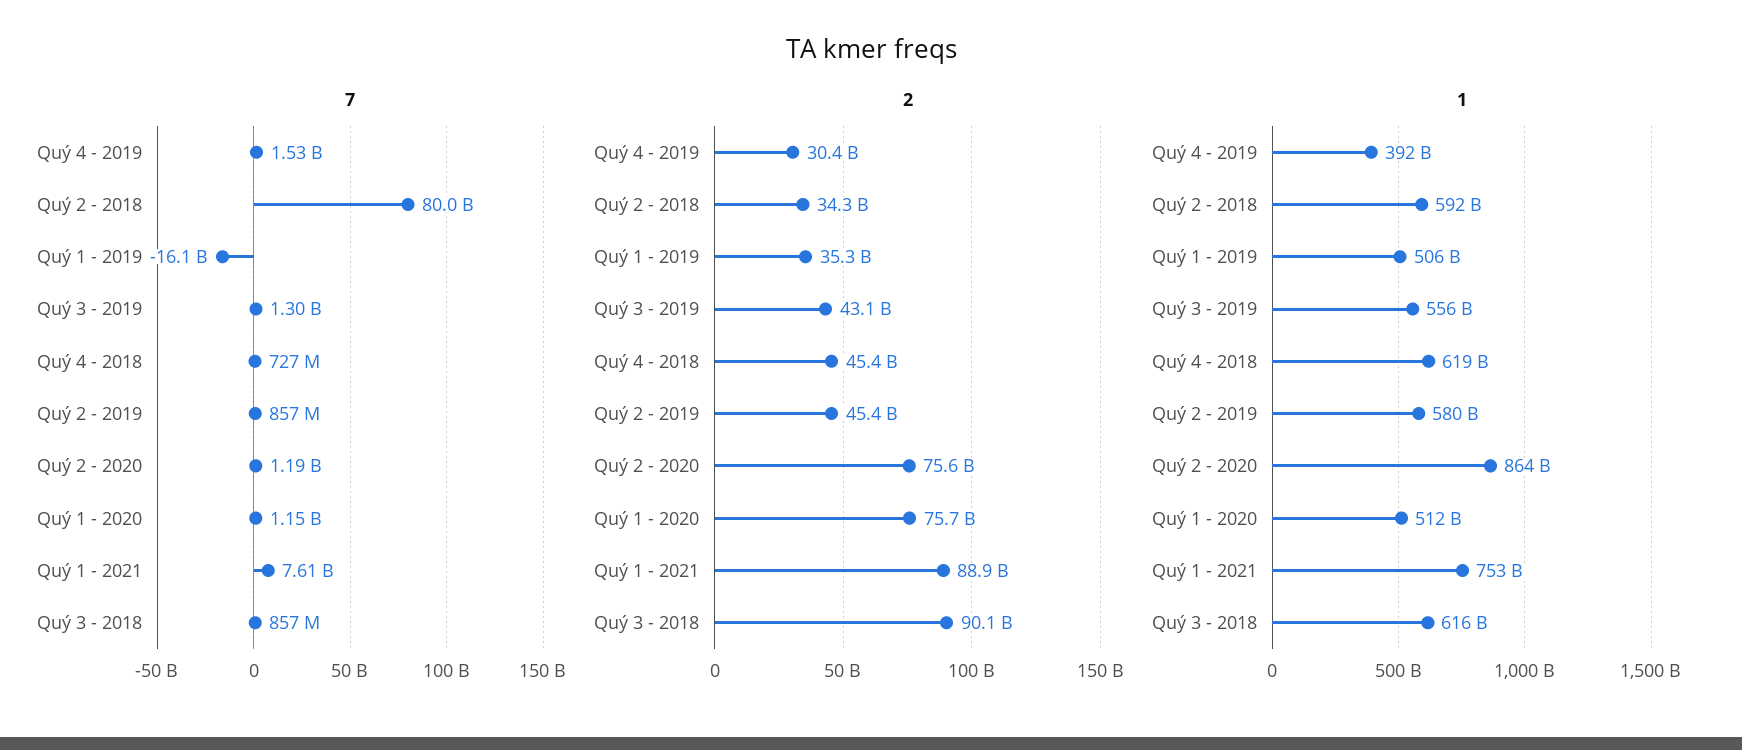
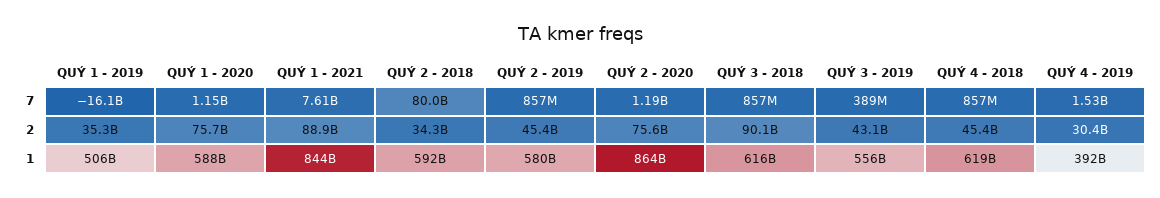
  {
    "7": {
      "Quý 4 - 2019": 1530000000,
      "Quý 2 - 2018": 80000000000,
      "Quý 1 - 2019": -16100000000,
-     "Quý 3 - 2019": 1300000000,
+     "Quý 3 - 2019": 389000000,
-     "Quý 4 - 2018": 727000000,
+     "Quý 4 - 2018": 857000000,
      "Quý 2 - 2019": 857000000,
      "Quý 2 - 2020": 1190000000,
      "Quý 1 - 2020": 1150000000,
      "Quý 1 - 2021": 7610000000,
      "Quý 3 - 2018": 857000000
    },
    "2": {
      "Quý 4 - 2019": 30400000000,
      "Quý 2 - 2018": 34300000000,
      "Quý 1 - 2019": 35300000000,
      "Quý 3 - 2019": 43100000000,
      "Quý 4 - 2018": 45400000000,
      "Quý 2 - 2019": 45400000000,
      "Quý 2 - 2020": 75600000000,
      "Quý 1 - 2020": 75700000000,
      "Quý 1 - 2021": 88900000000,
      "Quý 3 - 2018": 90100000000
    },
    "1": {
      "Quý 4 - 2019": 392000000000,
      "Quý 2 - 2018": 592000000000,
      "Quý 1 - 2019": 506000000000,
      "Quý 3 - 2019": 556000000000,
      "Quý 4 - 2018": 619000000000,
      "Quý 2 - 2019": 580000000000,
      "Quý 2 - 2020": 864000000000,
-     "Quý 1 - 2020": 512000000000,
+     "Quý 1 - 2020": 588000000000,
-     "Quý 1 - 2021": 753000000000,
+     "Quý 1 - 2021": 844000000000,
      "Quý 3 - 2018": 616000000000
    }
  }

